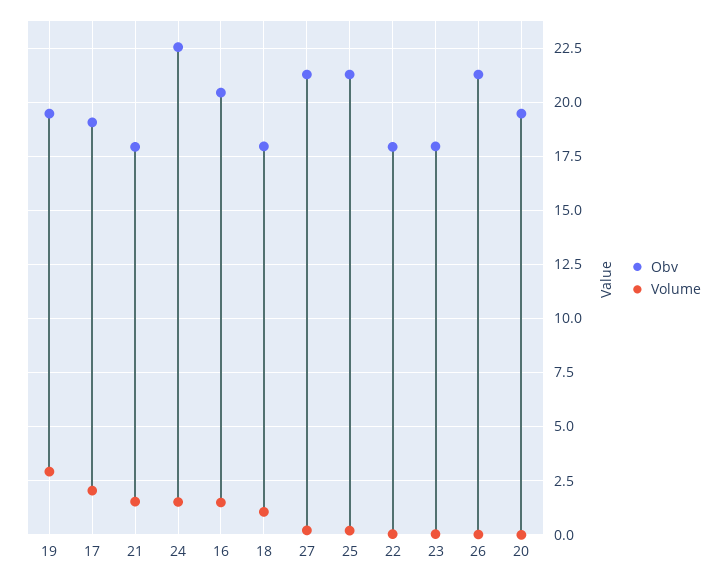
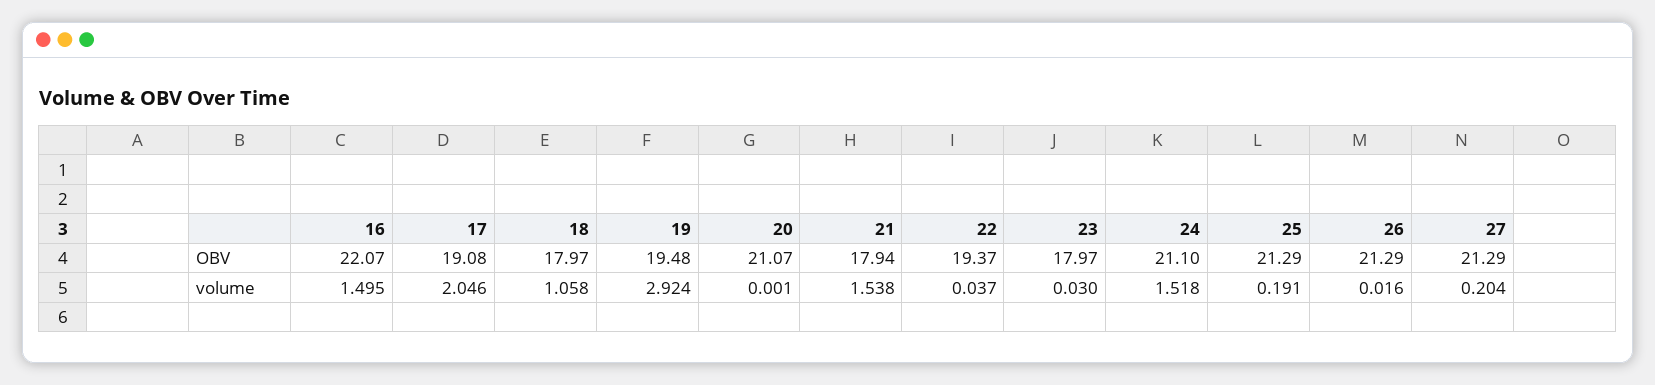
  {
    "Obv": {
      "19": 19.48,
      "17": 19.08,
      "21": 17.94,
-     "24": 22.5,
+     "24": 21.1,
-     "16": 20.5,
+     "16": 22.07,
      "18": 17.97,
      "27": 21.29,
      "25": 21.29,
-     "22": 18,
+     "22": 19.37,
      "23": 17.97,
      "26": 21.29,
-     "20": 19.5
+     "20": 21.07
    },
    "Volume": {
      "19": 2.924,
      "17": 2.046,
      "21": 1.538,
      "24": 1.518,
      "16": 1.495,
      "18": 1.058,
      "27": 0.204,
      "25": 0.191,
      "22": 0.037,
      "23": 0.03,
      "26": 0.016,
      "20": 0.001
    }
  }

